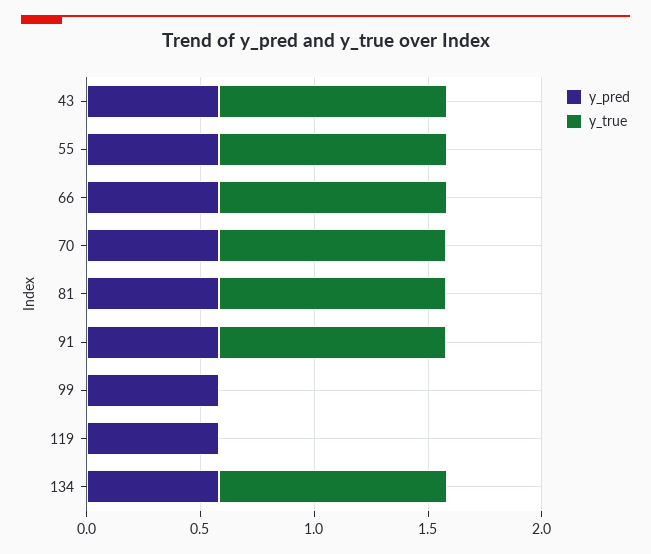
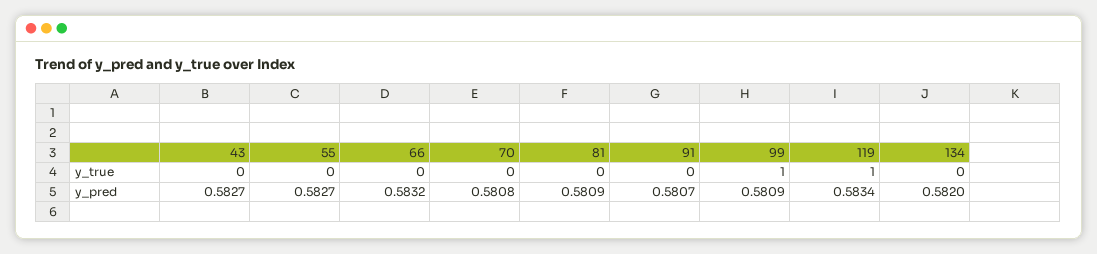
  {
    "y_pred": {
      "43": 0.5827,
      "55": 0.5827,
      "66": 0.5832,
      "70": 0.5808,
      "81": 0.5809,
      "91": 0.5807,
      "99": 0.5809,
      "119": 0.5834,
      "134": 0.582
    },
    "y_true": {
-     "43": 1,
+     "43": 0,
-     "55": 1,
+     "55": 0,
-     "66": 1,
+     "66": 0,
-     "70": 1,
+     "70": 0,
-     "81": 1,
+     "81": 0,
-     "91": 1,
+     "91": 0,
-     "99": 0,
+     "99": 1,
-     "119": 0,
+     "119": 1,
-     "134": 1
+     "134": 0
    }
  }

